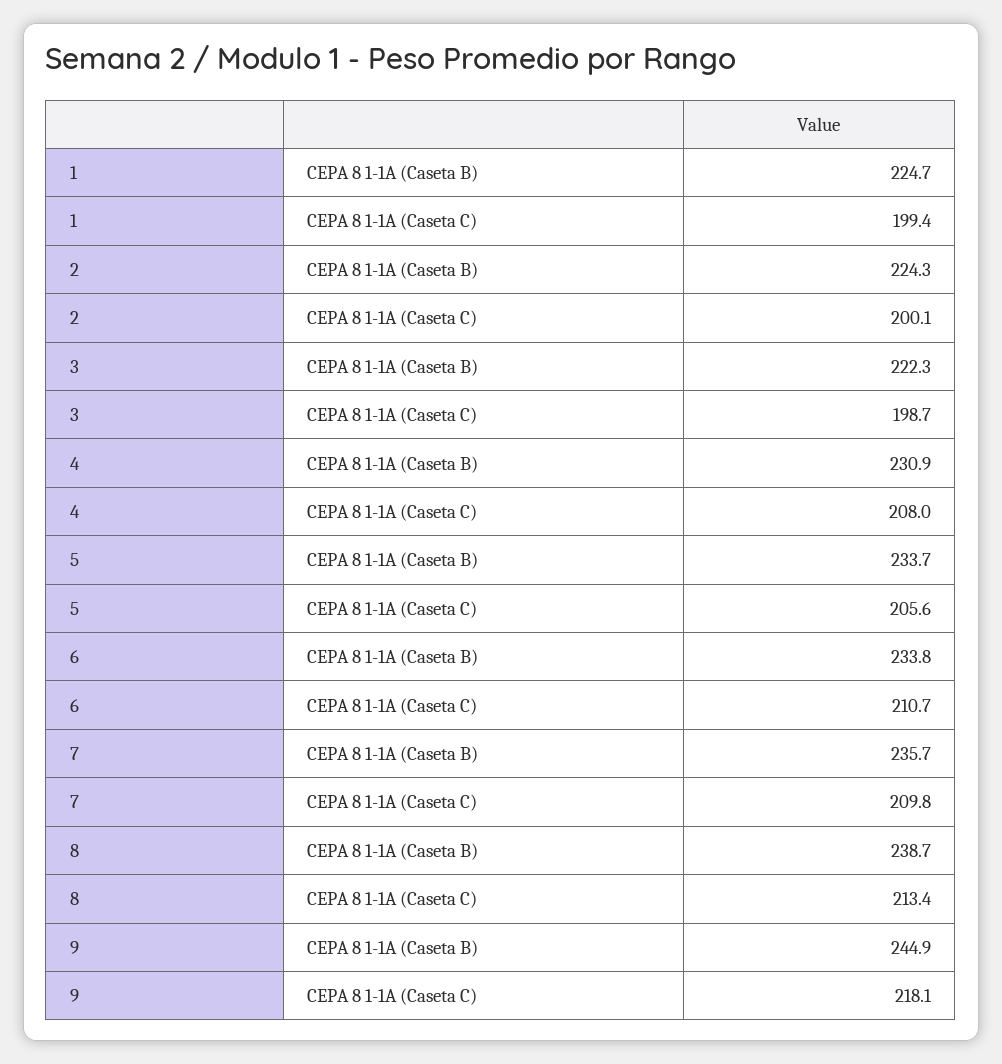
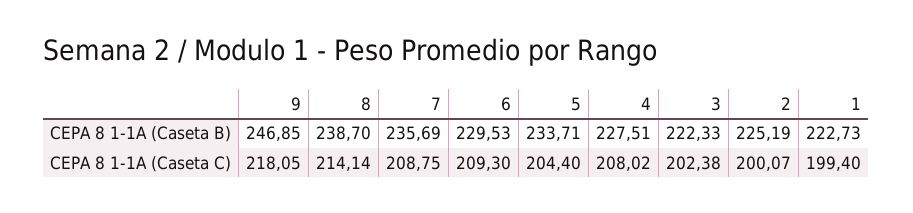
  {
    "1": {
-     "CEPA 8 1-1A (Caseta B)": 224.7,
+     "CEPA 8 1-1A (Caseta B)": 222.73,
      "CEPA 8 1-1A (Caseta C)": 199.4
    },
    "2": {
-     "CEPA 8 1-1A (Caseta B)": 224.3,
+     "CEPA 8 1-1A (Caseta B)": 225.19,
      "CEPA 8 1-1A (Caseta C)": 200.07
    },
    "3": {
      "CEPA 8 1-1A (Caseta B)": 222.33,
-     "CEPA 8 1-1A (Caseta C)": 198.7
+     "CEPA 8 1-1A (Caseta C)": 202.38
    },
    "4": {
-     "CEPA 8 1-1A (Caseta B)": 230.9,
+     "CEPA 8 1-1A (Caseta B)": 227.51,
      "CEPA 8 1-1A (Caseta C)": 208.02
    },
    "5": {
      "CEPA 8 1-1A (Caseta B)": 233.71,
-     "CEPA 8 1-1A (Caseta C)": 205.6
+     "CEPA 8 1-1A (Caseta C)": 204.4
    },
    "6": {
-     "CEPA 8 1-1A (Caseta B)": 233.8,
+     "CEPA 8 1-1A (Caseta B)": 229.53,
-     "CEPA 8 1-1A (Caseta C)": 210.7
+     "CEPA 8 1-1A (Caseta C)": 209.3
    },
    "7": {
      "CEPA 8 1-1A (Caseta B)": 235.69,
-     "CEPA 8 1-1A (Caseta C)": 209.8
+     "CEPA 8 1-1A (Caseta C)": 208.75
    },
    "8": {
      "CEPA 8 1-1A (Caseta B)": 238.7,
-     "CEPA 8 1-1A (Caseta C)": 213.4
+     "CEPA 8 1-1A (Caseta C)": 214.14
    },
    "9": {
-     "CEPA 8 1-1A (Caseta B)": 244.9,
+     "CEPA 8 1-1A (Caseta B)": 246.85,
      "CEPA 8 1-1A (Caseta C)": 218.05
    }
  }

